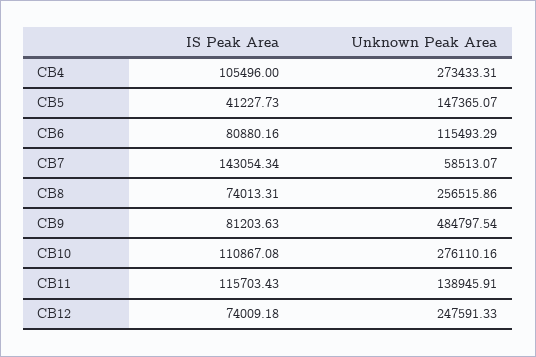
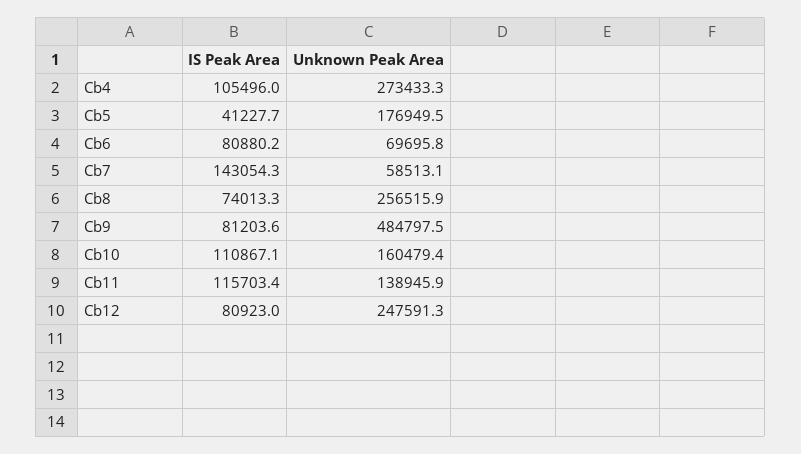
  {
    "IS Peak Area": {
      "CB4": 105496,
      "CB5": 41227.73,
      "CB6": 80880.16,
      "CB7": 143054.34,
      "CB8": 74013.31,
      "CB9": 81203.63,
      "CB10": 110867.08,
      "CB11": 115703.43,
-     "CB12": 74009.18
+     "CB12": 80923
    },
    "Unknown Peak Area": {
      "CB4": 273433.31,
-     "CB5": 147365.07,
+     "CB5": 176949.5,
-     "CB6": 115493.29,
+     "CB6": 69695.8,
      "CB7": 58513.07,
      "CB8": 256515.86,
      "CB9": 484797.54,
-     "CB10": 276110.16,
+     "CB10": 160479.4,
      "CB11": 138945.91,
      "CB12": 247591.33
    }
  }

